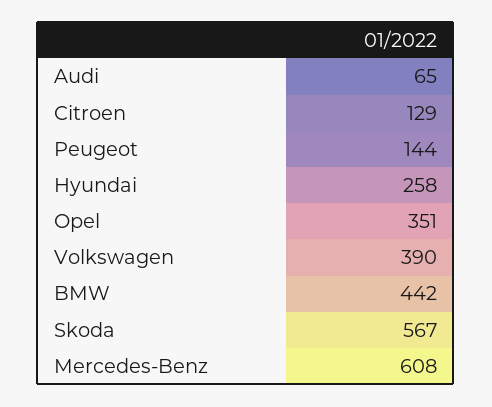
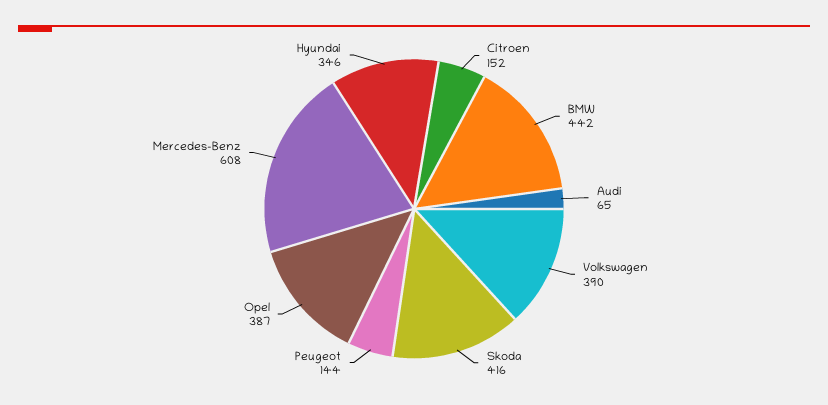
  {
    "Audi": 65,
-   "Citroen": 129,
+   "Citroen": 152,
    "Peugeot": 144,
-   "Hyundai": 258,
+   "Hyundai": 346,
-   "Opel": 351,
+   "Opel": 387,
    "Volkswagen": 390,
    "BMW": 442,
-   "Skoda": 567,
+   "Skoda": 416,
    "Mercedes-Benz": 608
  }

